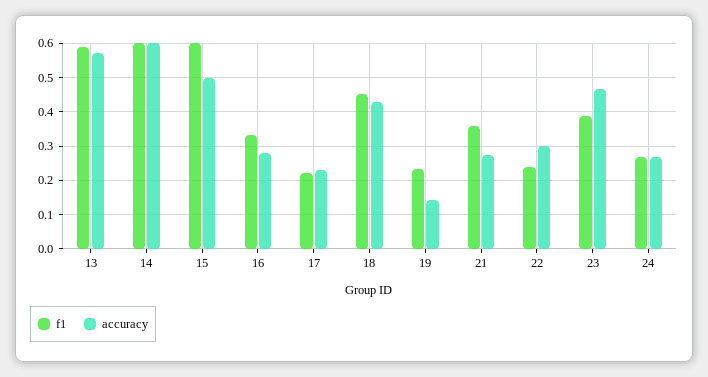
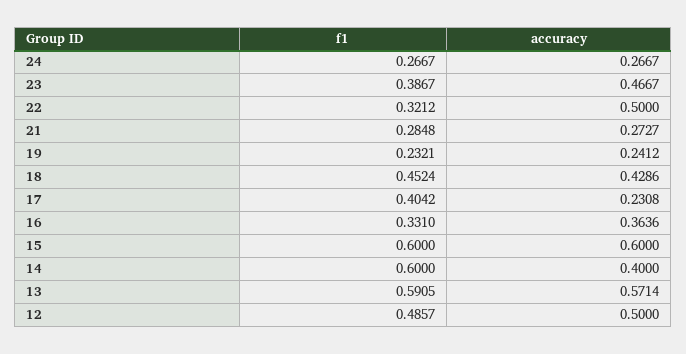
  {
    "f1": {
      "13": 0.5905,
      "14": 0.6,
      "15": 0.6,
      "16": 0.331,
-     "17": 0.22,
+     "17": 0.4042,
      "18": 0.4524,
      "19": 0.2321,
-     "21": 0.36,
+     "21": 0.2848,
-     "22": 0.24,
+     "22": 0.3212,
      "23": 0.3867,
-     "24": 0.2667
+     "24": 0.2667,
+     "12": 0.4857
    },
    "accuracy": {
      "13": 0.5714,
-     "14": 0.6,
+     "14": 0.4,
-     "15": 0.5,
+     "15": 0.6,
-     "16": 0.28,
+     "16": 0.3636,
      "17": 0.2308,
      "18": 0.4286,
-     "19": 0.14,
+     "19": 0.2412,
      "21": 0.2727,
-     "22": 0.3,
+     "22": 0.5,
      "23": 0.4667,
-     "24": 0.2667
+     "24": 0.2667,
+     "12": 0.5
    }
  }

